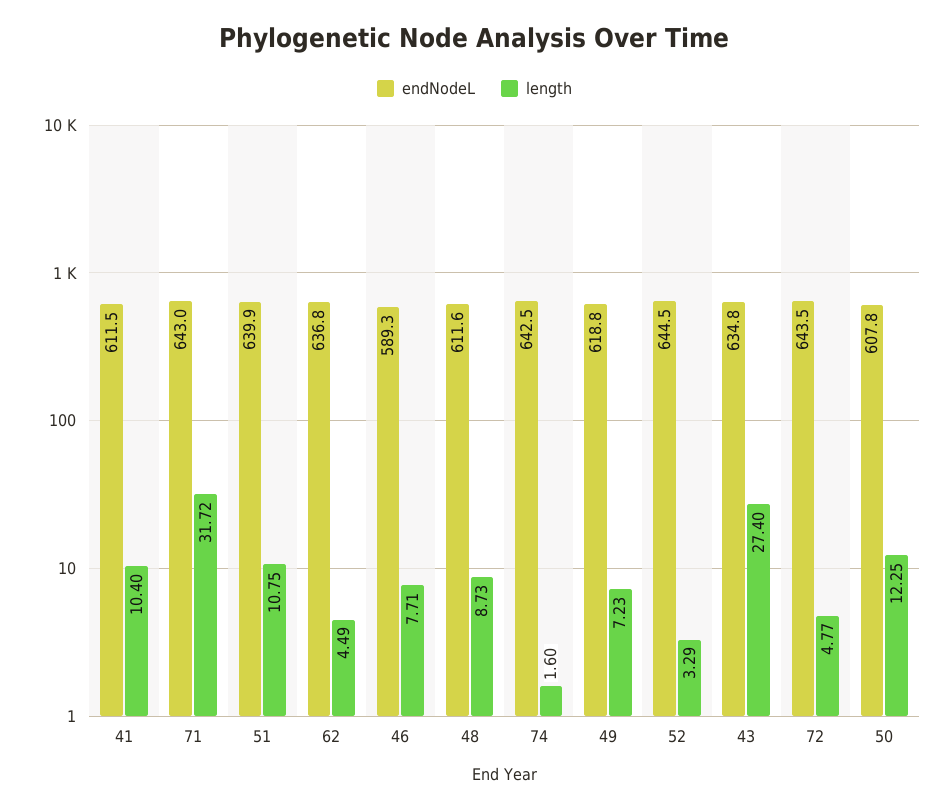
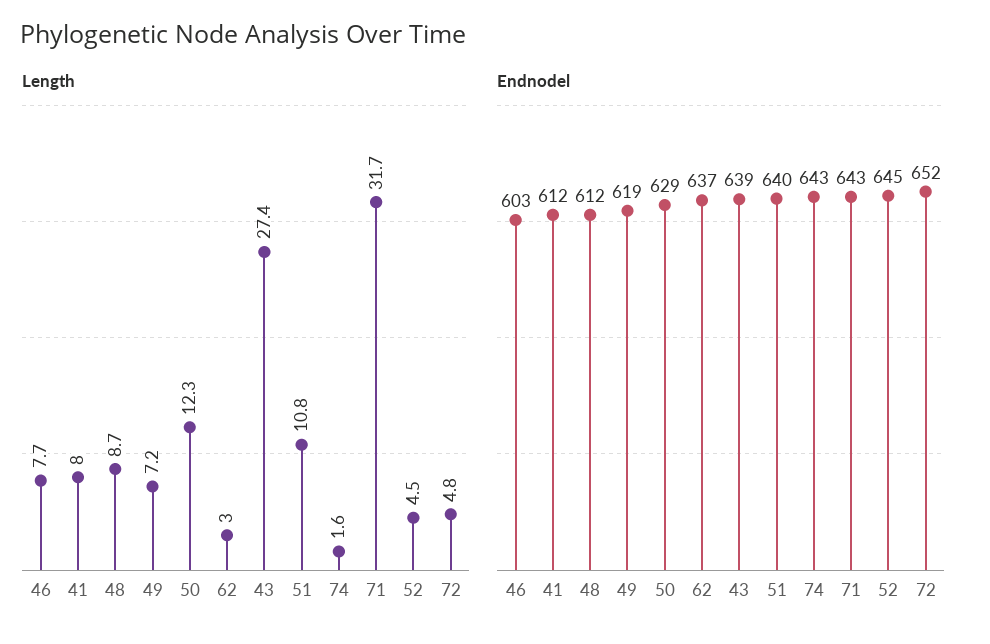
  {
    "endNodeL": {
      "41": 611.5,
      "71": 643,
      "51": 639.9,
      "62": 636.8,
-     "46": 589.3,
+     "46": 603,
      "48": 611.6,
      "74": 642.5,
      "49": 618.8,
      "52": 644.5,
-     "43": 634.8,
+     "43": 639,
-     "72": 643.5,
+     "72": 652,
-     "50": 607.8
+     "50": 629
    },
    "length": {
-     "41": 10.4,
+     "41": 8,
      "71": 31.72,
      "51": 10.75,
-     "62": 4.49,
+     "62": 3,
      "46": 7.71,
      "48": 8.73,
      "74": 1.6,
      "49": 7.23,
-     "52": 3.29,
+     "52": 4.5,
      "43": 27.4,
      "72": 4.77,
      "50": 12.25
    }
  }

